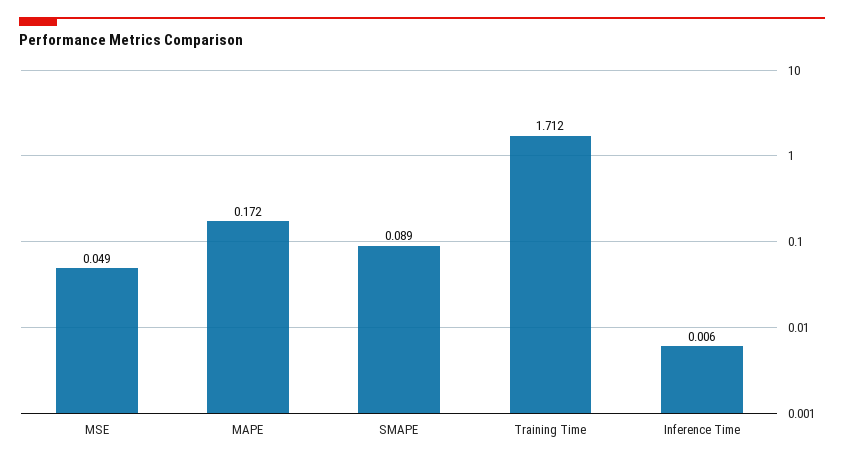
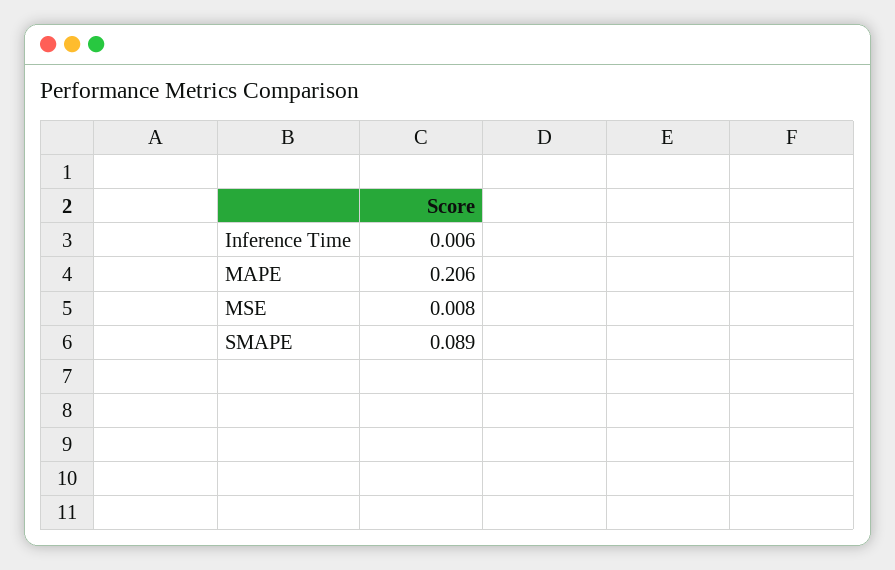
  {
-   "MSE": 0.049,
+   "MSE": 0.008,
-   "MAPE": 0.172,
+   "MAPE": 0.206,
    "SMAPE": 0.089,
-   "Training Time": 1.712,
    "Inference Time": 0.006
  }

